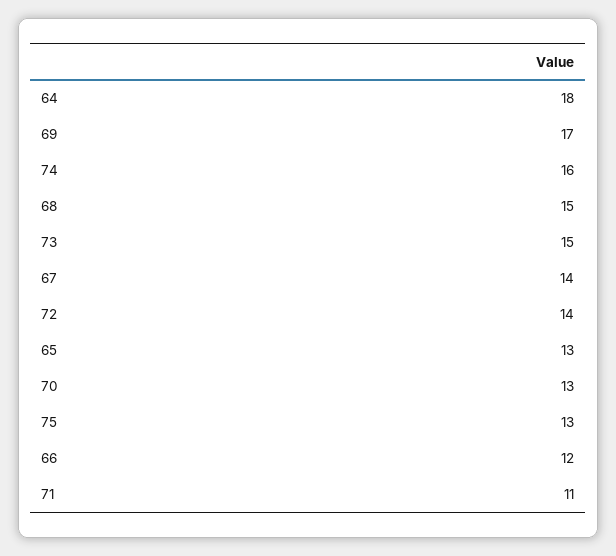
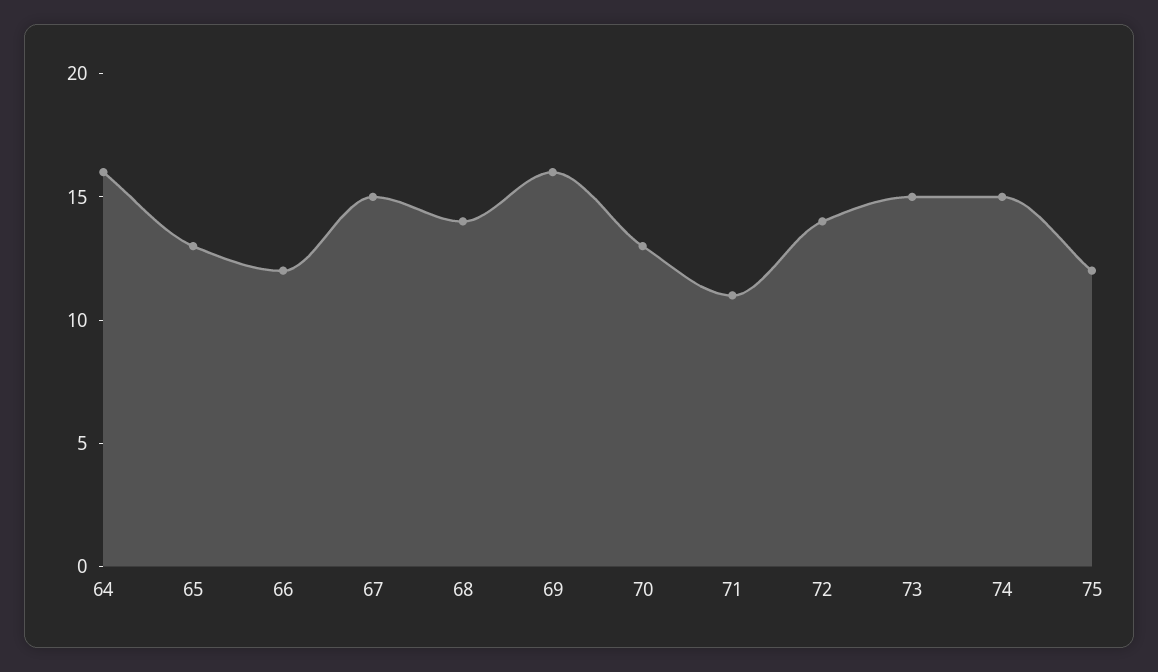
  {
-   "64": 18,
+   "64": 16,
-   "69": 17,
+   "69": 16,
-   "74": 16,
+   "74": 15,
-   "68": 15,
+   "68": 14,
    "73": 15,
-   "67": 14,
+   "67": 15,
    "72": 14,
    "65": 13,
    "70": 13,
-   "75": 13,
+   "75": 12,
    "66": 12,
    "71": 11
  }

